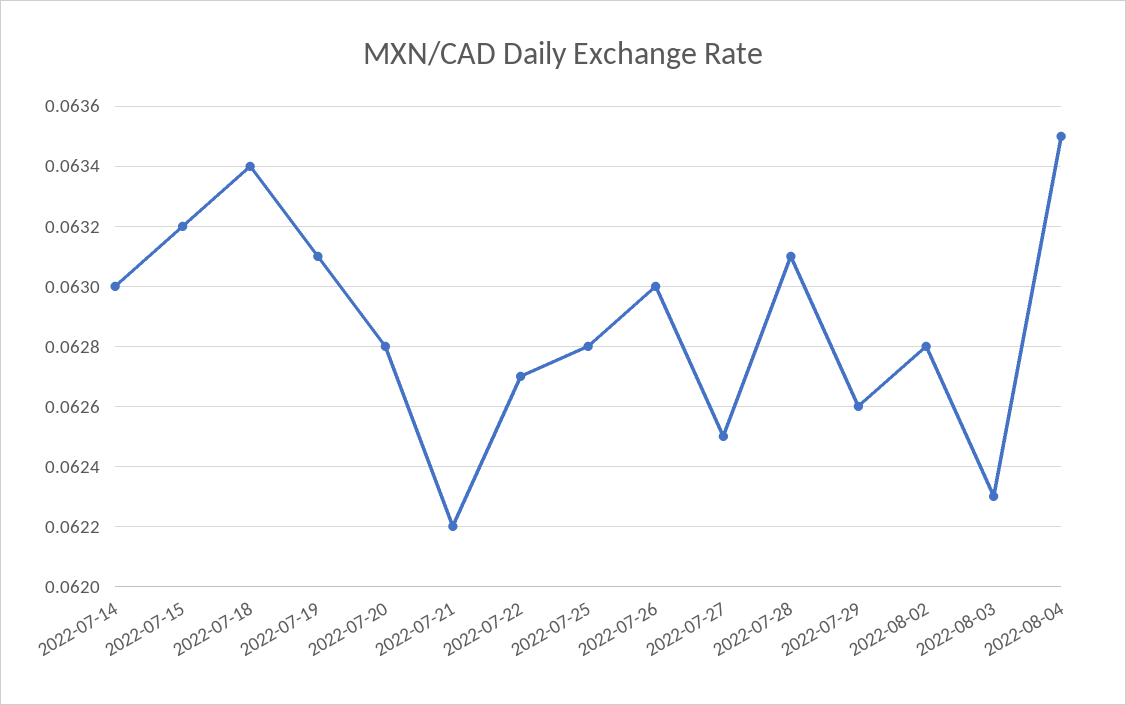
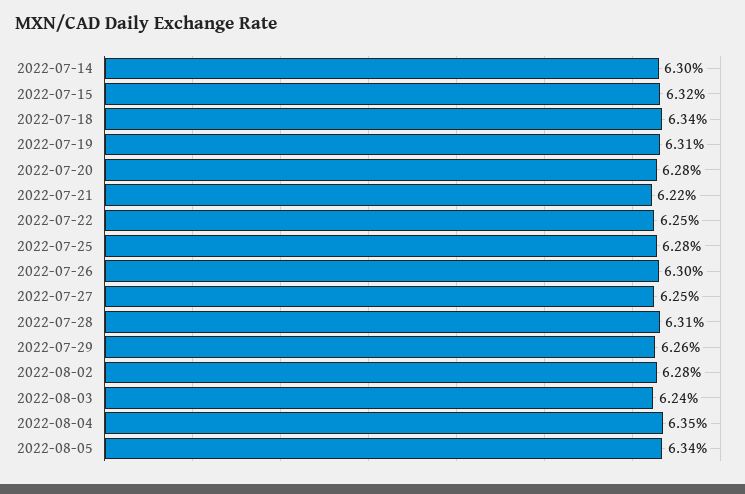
  {
    "2022-07-14": 0.063,
    "2022-07-15": 0.0632,
    "2022-07-18": 0.0634,
    "2022-07-19": 0.0631,
    "2022-07-20": 0.0628,
    "2022-07-21": 0.0622,
-   "2022-07-22": 0.0627,
+   "2022-07-22": 0.0625,
    "2022-07-25": 0.0628,
    "2022-07-26": 0.063,
    "2022-07-27": 0.0625,
    "2022-07-28": 0.0631,
    "2022-07-29": 0.0626,
    "2022-08-02": 0.0628,
-   "2022-08-03": 0.0623,
+   "2022-08-03": 0.0624,
-   "2022-08-04": 0.0635
+   "2022-08-04": 0.0635,
+   "2022-08-05": 0.0634
  }

